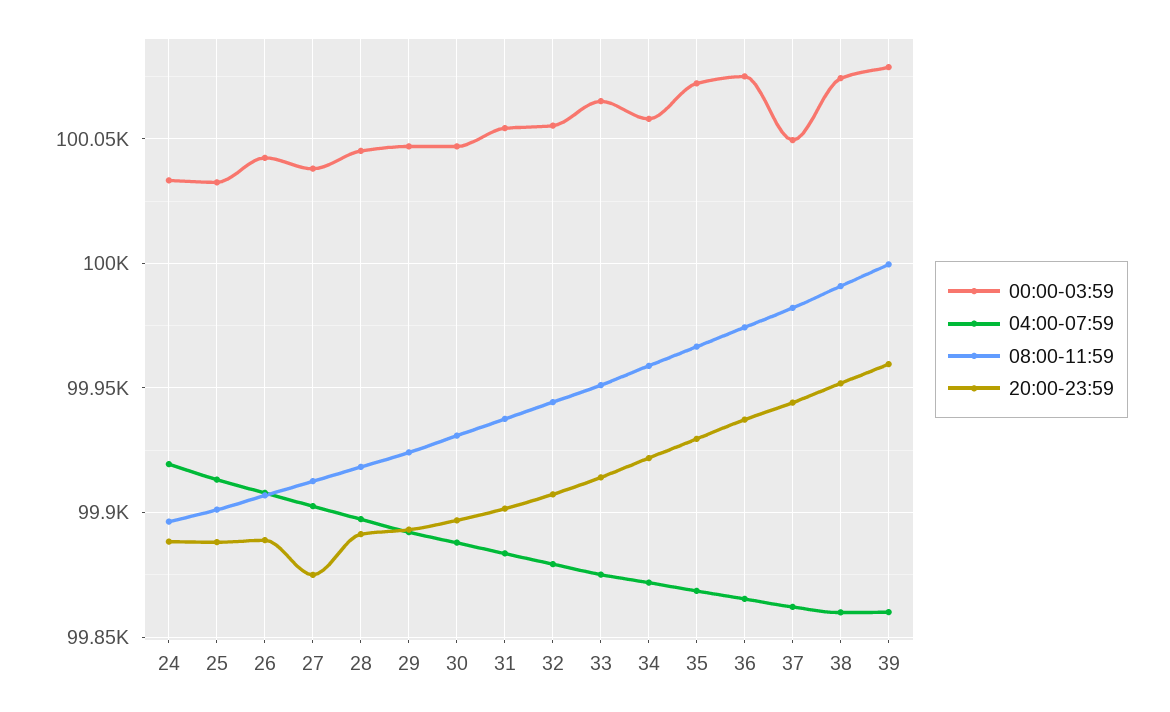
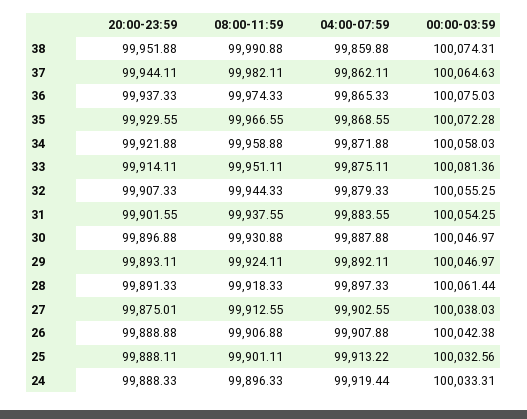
  {
    "00:00-03:59": {
      "24": 100033.31,
      "25": 100032.56,
      "26": 100042.38,
      "27": 100038.03,
-     "28": 100045,
+     "28": 100061.44,
      "29": 100046.97,
      "30": 100046.97,
      "31": 100054.25,
      "32": 100055.25,
-     "33": 100065,
+     "33": 100081.36,
      "34": 100058.03,
      "35": 100072.28,
      "36": 100075.03,
-     "37": 100050,
+     "37": 100064.63,
-     "38": 100074.31,
+     "38": 100074.31
-     "39": 100080
    },
    "04:00-07:59": {
      "24": 99919.44,
      "25": 99913.22,
      "26": 99907.88,
      "27": 99902.55,
      "28": 99897.33,
      "29": 99892.11,
      "30": 99887.88,
      "31": 99883.55,
      "32": 99879.33,
      "33": 99875.11,
      "34": 99871.88,
      "35": 99868.55,
      "36": 99865.33,
      "37": 99862.11,
-     "38": 99859.88,
+     "38": 99859.88
-     "39": 99860
    },
    "08:00-11:59": {
      "24": 99896.33,
      "25": 99901.11,
      "26": 99906.88,
      "27": 99912.55,
      "28": 99918.33,
      "29": 99924.11,
      "30": 99930.88,
      "31": 99937.55,
      "32": 99944.33,
      "33": 99951.11,
      "34": 99958.88,
      "35": 99966.55,
      "36": 99974.33,
      "37": 99982.11,
-     "38": 99990.88,
+     "38": 99990.88
-     "39": 100000
    },
    "20:00-23:59": {
      "24": 99888.33,
      "25": 99888.11,
      "26": 99888.88,
      "27": 99875.01,
      "28": 99891.33,
      "29": 99893.11,
      "30": 99896.88,
      "31": 99901.55,
      "32": 99907.33,
      "33": 99914.11,
      "34": 99921.88,
      "35": 99929.55,
      "36": 99937.33,
      "37": 99944.11,
-     "38": 99951.88,
+     "38": 99951.88
-     "39": 99960
    }
  }

